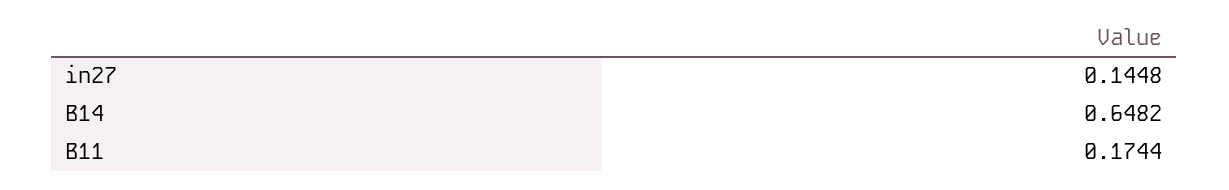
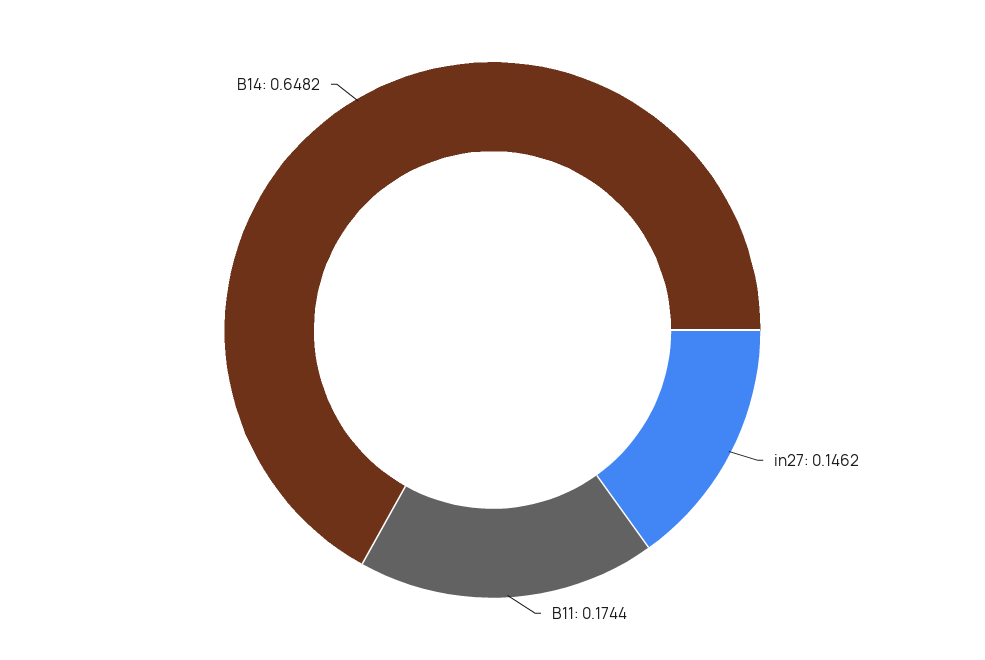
  {
-   "in27": 0.1448,
+   "in27": 0.1462,
    "B14": 0.6482,
    "B11": 0.1744
  }

